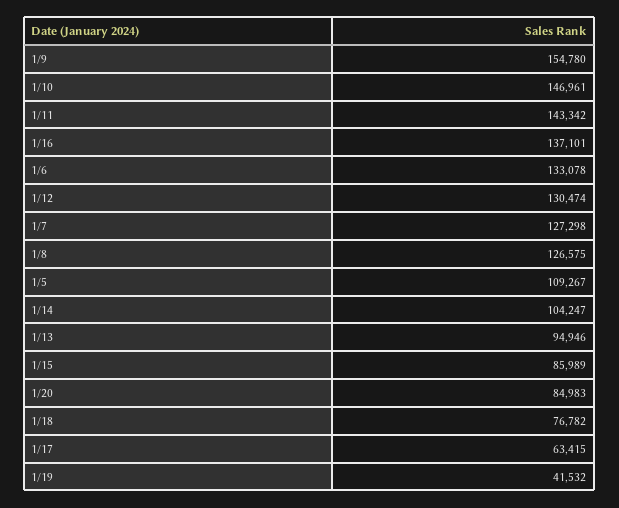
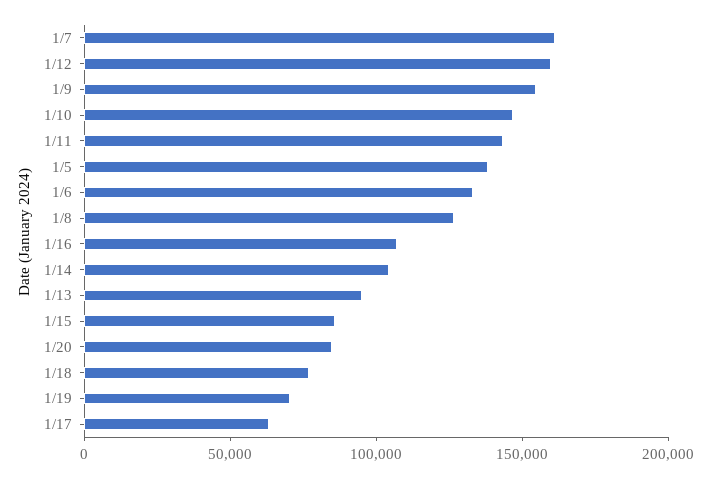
  {
    "1/9": 154780,
    "1/10": 146961,
    "1/11": 143342,
-   "1/16": 137101,
+   "1/16": 110000,
    "1/6": 133078,
-   "1/12": 130474,
+   "1/12": 160000,
-   "1/7": 127298,
+   "1/7": 160000,
    "1/8": 126575,
-   "1/5": 109267,
+   "1/5": 140000,
    "1/14": 104247,
    "1/13": 94946,
    "1/15": 85989,
    "1/20": 84983,
    "1/18": 76782,
    "1/17": 63415,
-   "1/19": 41532
+   "1/19": 70000
  }

